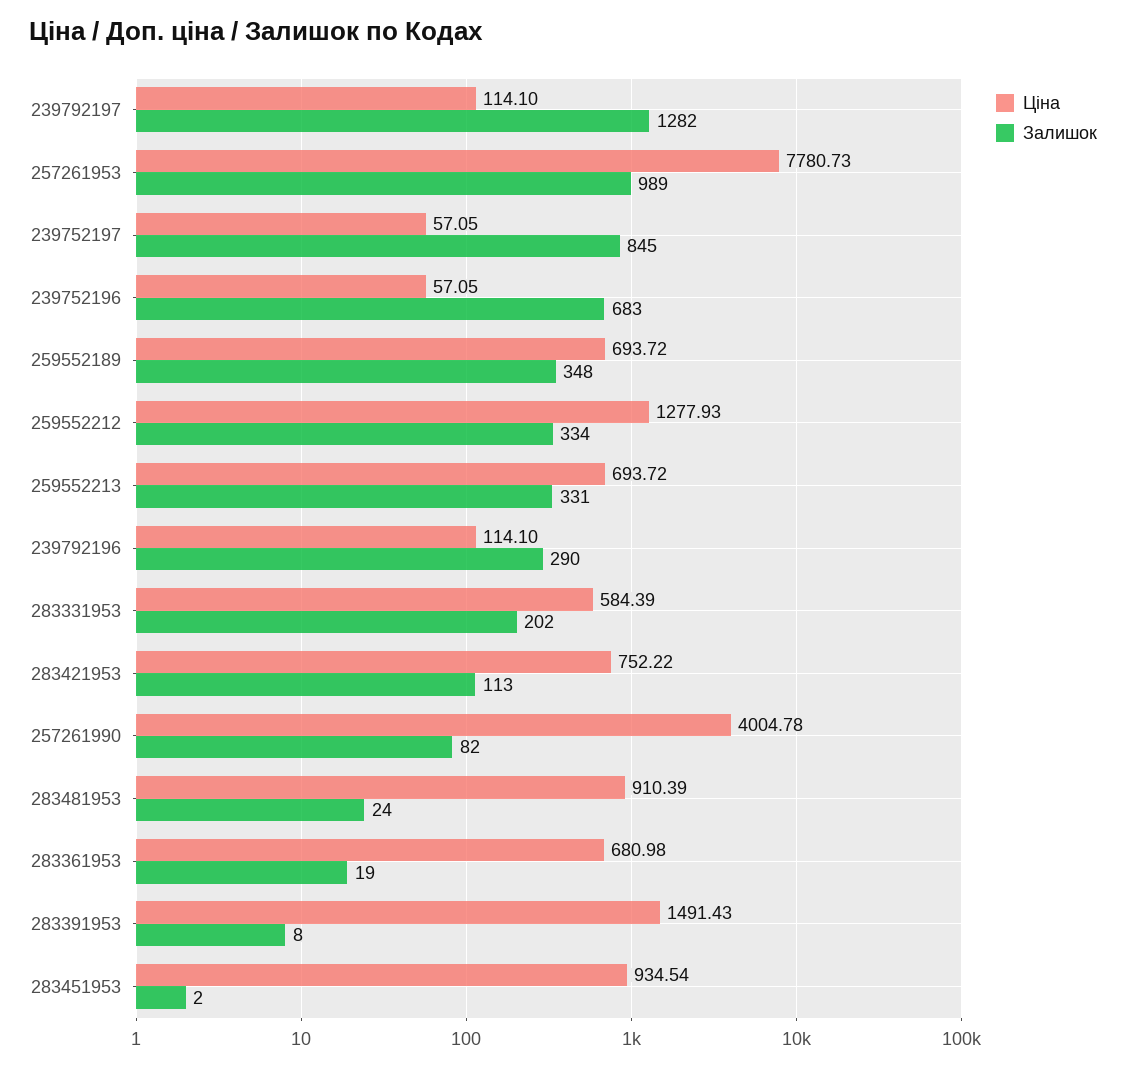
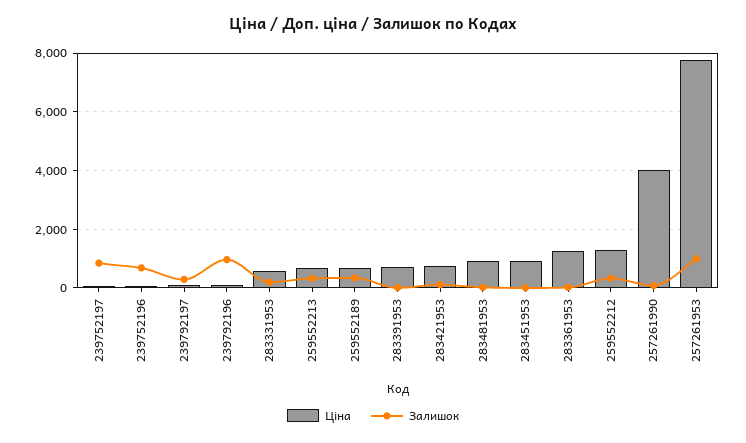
  {
    "Ціна": {
      "239792197": 114.1,
      "257261953": 7780.73,
      "239752197": 57.05,
      "239752196": 57.05,
      "259552189": 693.72,
      "259552212": 1277.93,
      "259552213": 693.72,
      "239792196": 114.1,
      "283331953": 584.39,
      "283421953": 752.22,
      "257261990": 4004.78,
      "283481953": 910.39,
-     "283361953": 680.98,
+     "283361953": 1250,
-     "283391953": 1491.43,
+     "283391953": 750,
      "283451953": 934.54
    },
    "Залишок": {
-     "239792197": 1282,
+     "239792197": 250,
      "257261953": 989,
      "239752197": 845,
      "239752196": 683,
      "259552189": 348,
      "259552212": 334,
      "259552213": 331,
-     "239792196": 290,
+     "239792196": 1000,
      "283331953": 202,
      "283421953": 113,
      "257261990": 82,
      "283481953": 24,
      "283361953": 19,
      "283391953": 8,
      "283451953": 2
    }
  }

